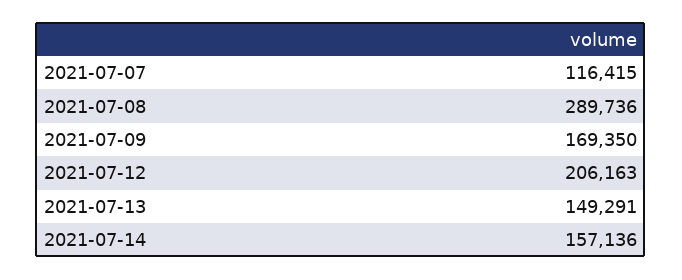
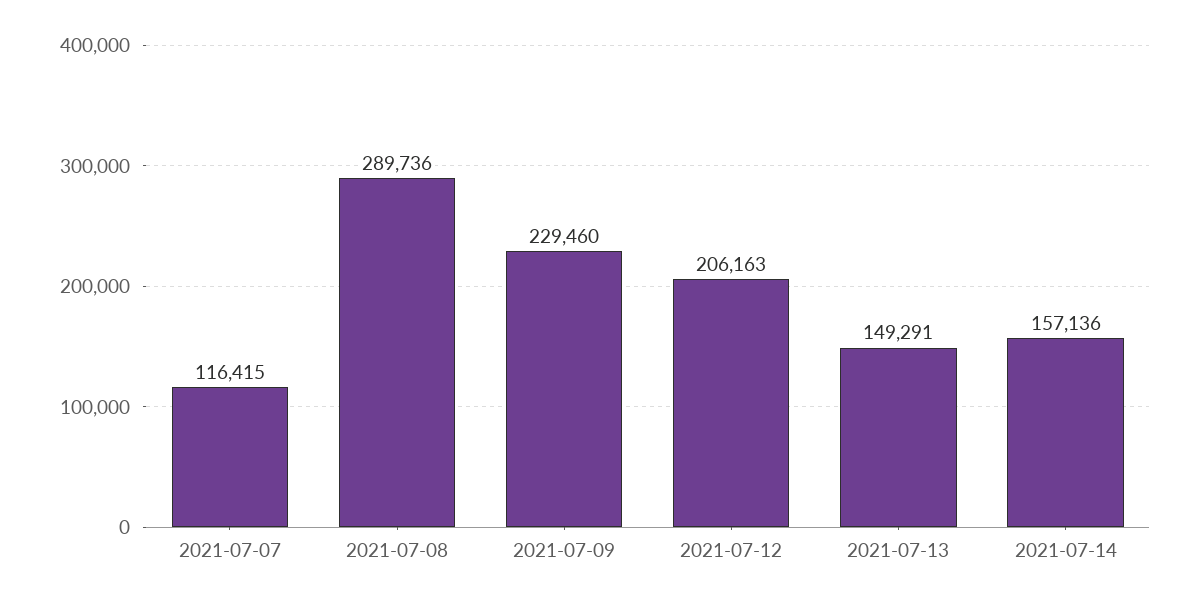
  {
    "2021-07-07": 116415,
    "2021-07-08": 289736,
-   "2021-07-09": 169350,
+   "2021-07-09": 229460,
    "2021-07-12": 206163,
    "2021-07-13": 149291,
    "2021-07-14": 157136
  }

